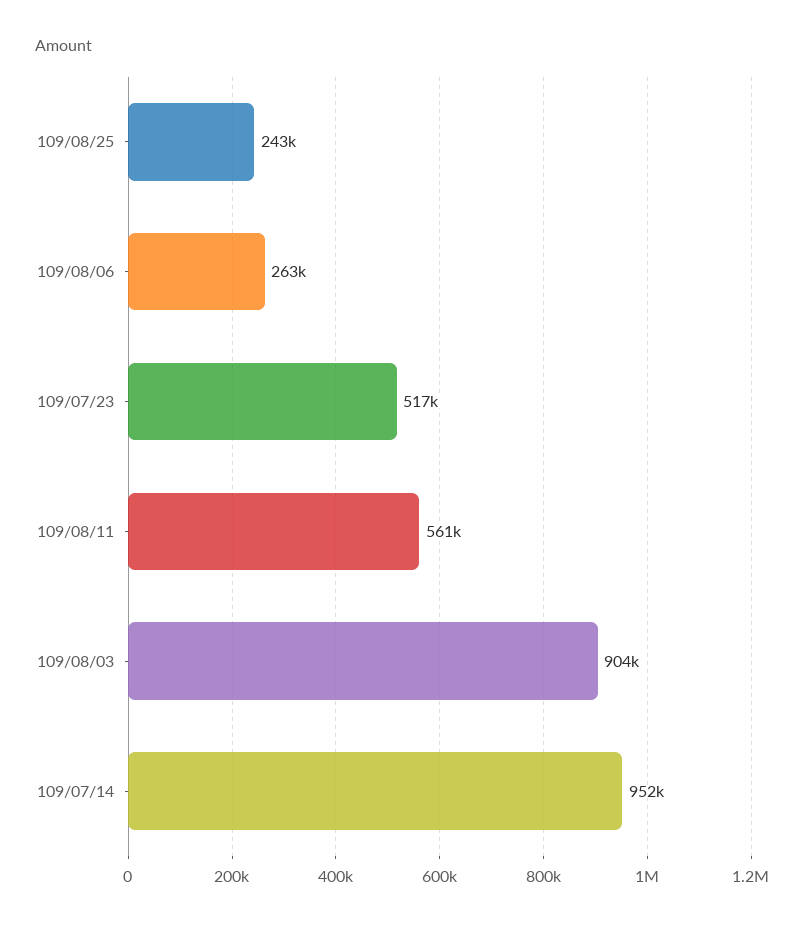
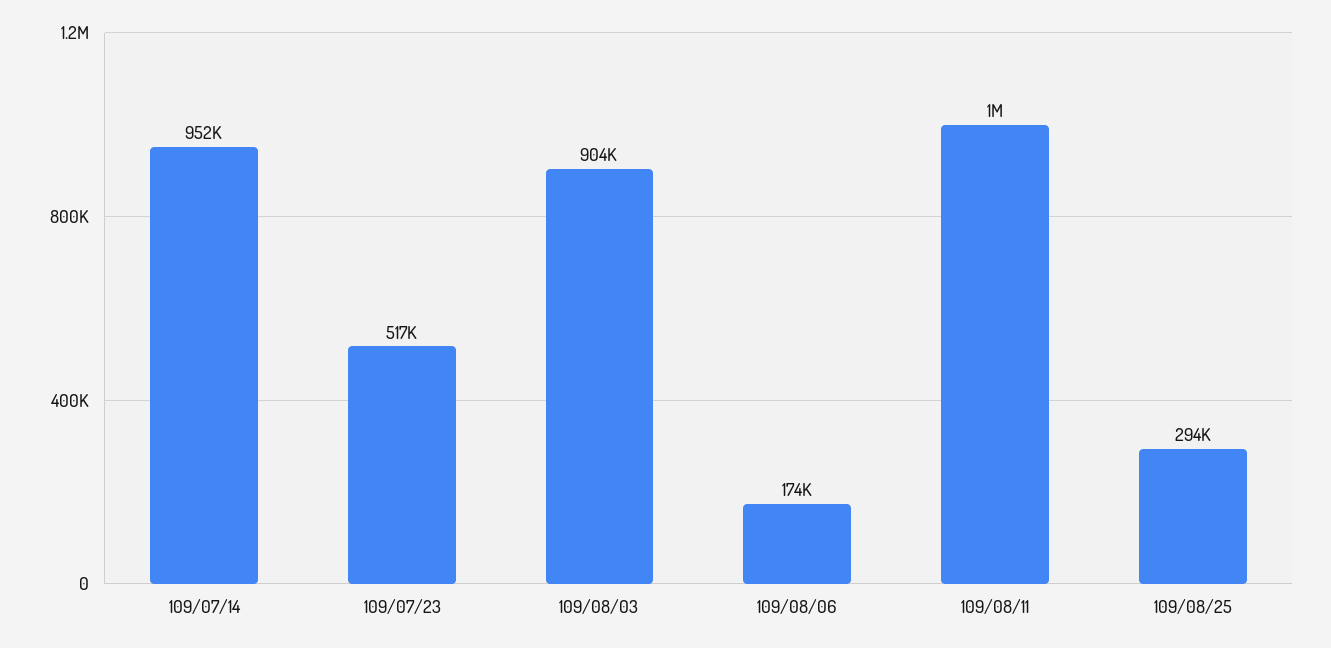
  {
-   "109/08/25": 243000,
+   "109/08/25": 294000,
-   "109/08/06": 263000,
+   "109/08/06": 174000,
    "109/07/23": 517000,
-   "109/08/11": 561000,
+   "109/08/11": 1000000,
    "109/08/03": 904000,
    "109/07/14": 952000
  }

